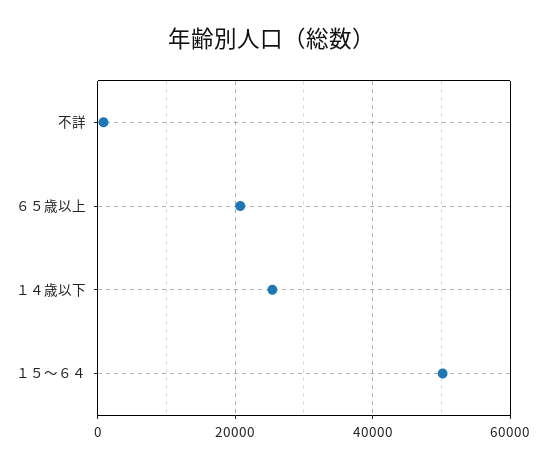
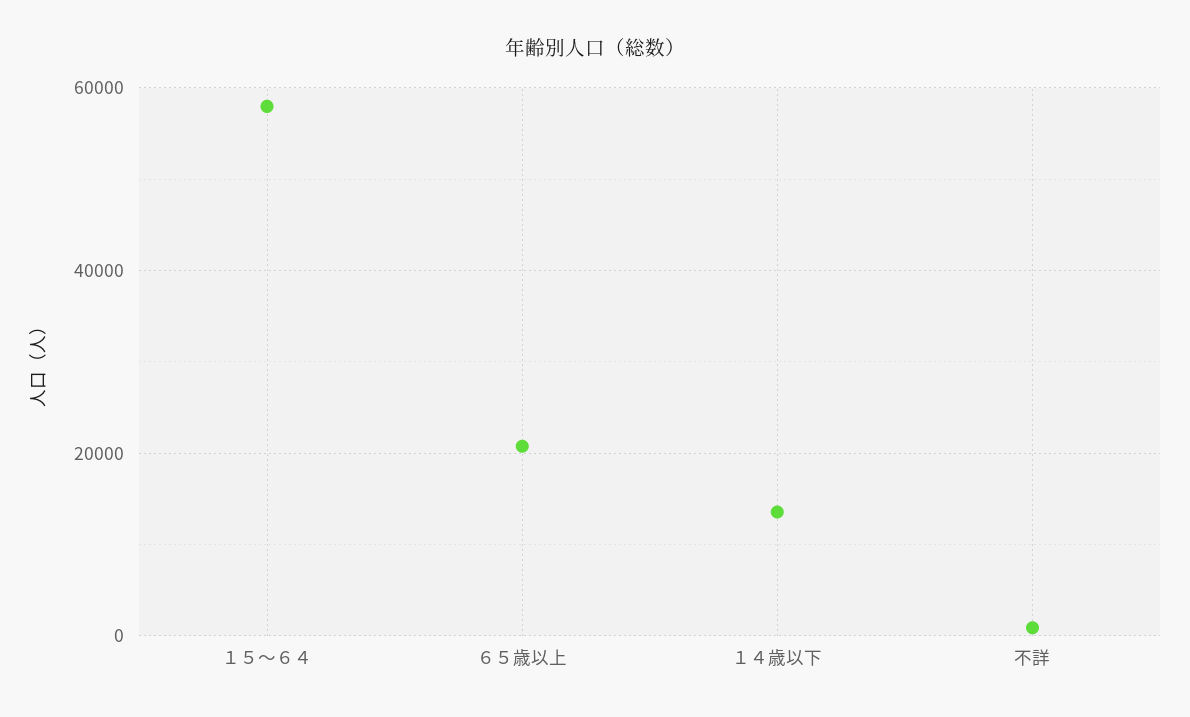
  {
    "不詳": 0,
    "６５歳以上": 20000,
-   "１４歳以下": 26000,
+   "１４歳以下": 14000,
-   "１５～６４": 50000
+   "１５～６４": 58000
  }

